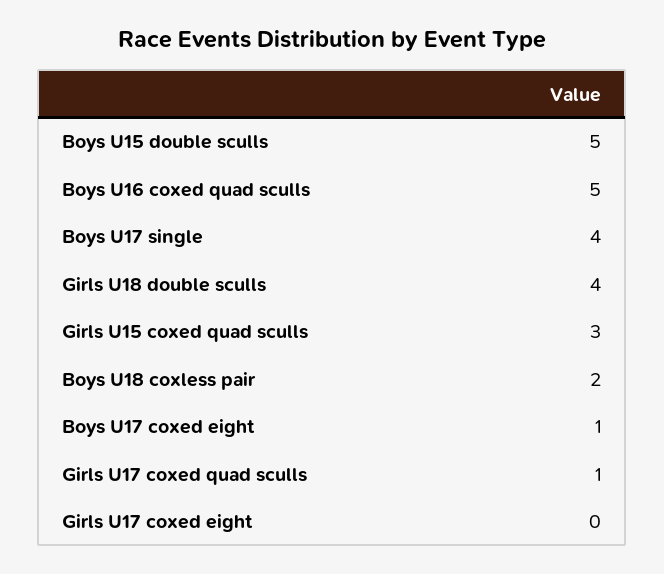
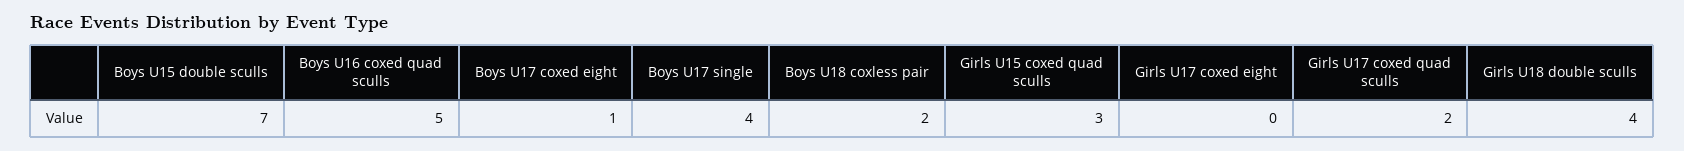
  {
-   "Boys U15 double sculls": 5,
+   "Boys U15 double sculls": 7,
    "Boys U16 coxed quad sculls": 5,
    "Boys U17 single": 4,
    "Girls U18 double sculls": 4,
    "Girls U15 coxed quad sculls": 3,
    "Boys U18 coxless pair": 2,
    "Boys U17 coxed eight": 1,
-   "Girls U17 coxed quad sculls": 1,
+   "Girls U17 coxed quad sculls": 2,
    "Girls U17 coxed eight": 0
  }

